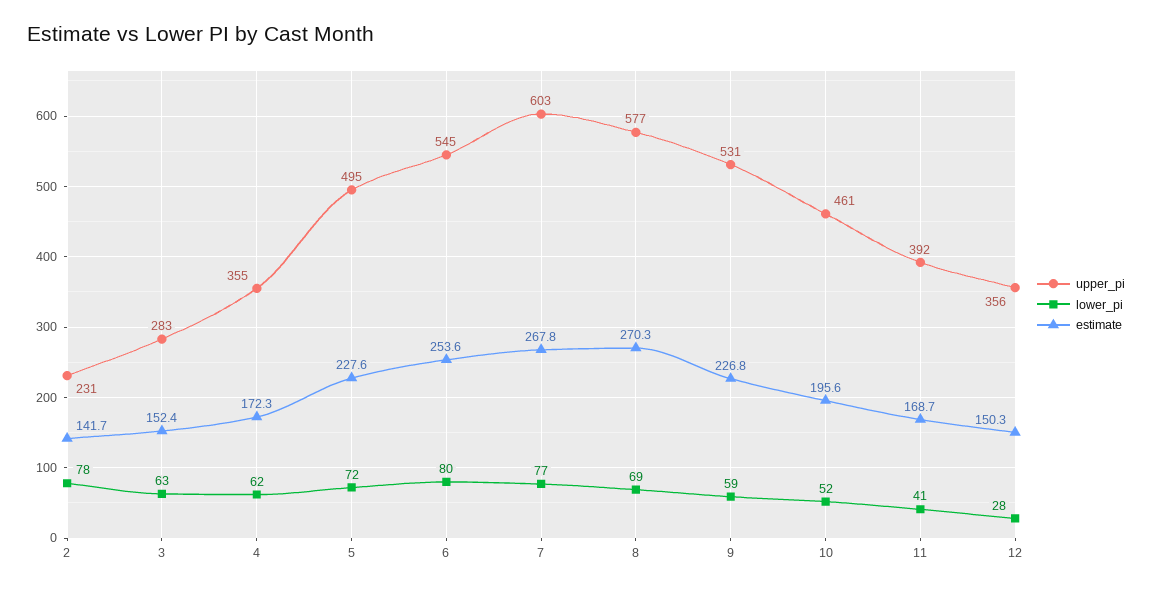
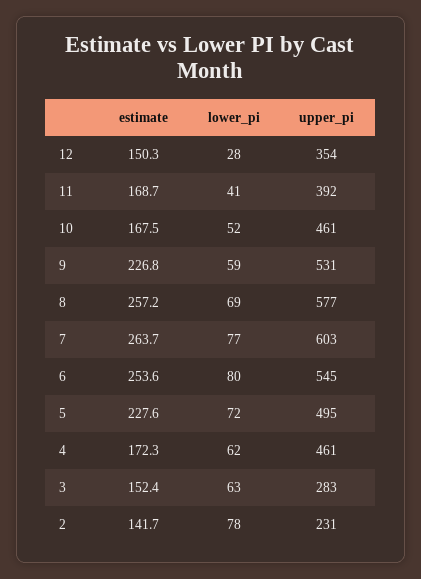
  {
    "upper_pi": {
      "2": 231,
      "3": 283,
-     "4": 355,
+     "4": 461,
      "5": 495,
      "6": 545,
      "7": 603,
      "8": 577,
      "9": 531,
      "10": 461,
      "11": 392,
-     "12": 356
+     "12": 354
    },
    "lower_pi": {
      "2": 78,
      "3": 63,
      "4": 62,
      "5": 72,
      "6": 80,
      "7": 77,
      "8": 69,
      "9": 59,
      "10": 52,
      "11": 41,
      "12": 28
    },
    "estimate": {
      "2": 141.7,
      "3": 152.4,
      "4": 172.3,
      "5": 227.6,
      "6": 253.6,
-     "7": 267.8,
+     "7": 263.7,
-     "8": 270.3,
+     "8": 257.2,
      "9": 226.8,
-     "10": 195.6,
+     "10": 167.5,
      "11": 168.7,
      "12": 150.3
    }
  }

